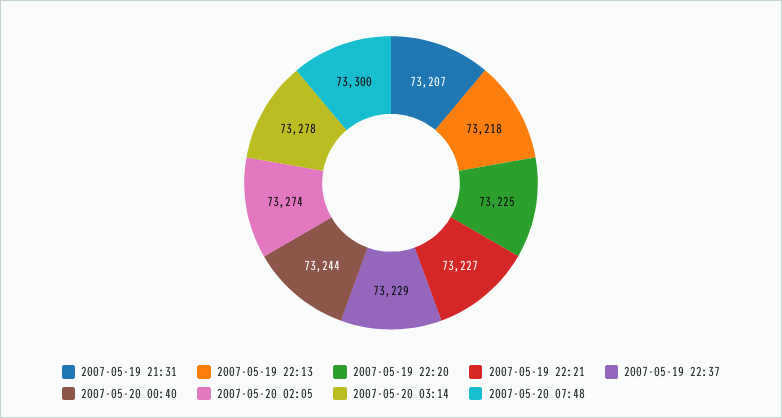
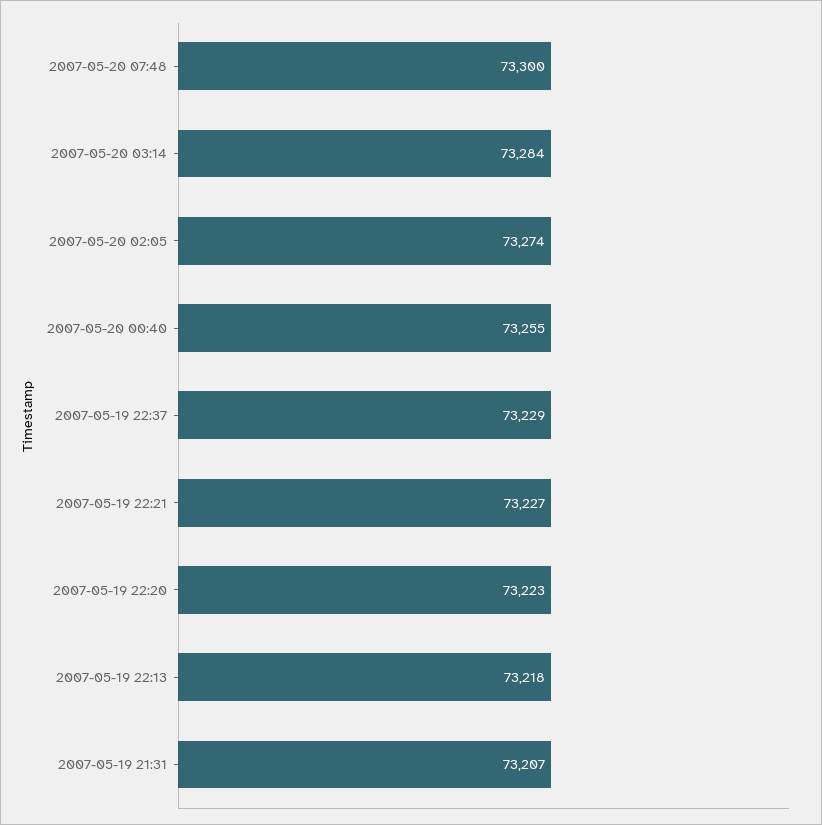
  {
    "2007-05-19 21:31": 73207,
    "2007-05-19 22:13": 73218,
-   "2007-05-19 22:20": 73225,
+   "2007-05-19 22:20": 73223,
    "2007-05-19 22:21": 73227,
    "2007-05-19 22:37": 73229,
-   "2007-05-20 00:40": 73244,
+   "2007-05-20 00:40": 73255,
    "2007-05-20 02:05": 73274,
-   "2007-05-20 03:14": 73278,
+   "2007-05-20 03:14": 73284,
    "2007-05-20 07:48": 73300
  }

